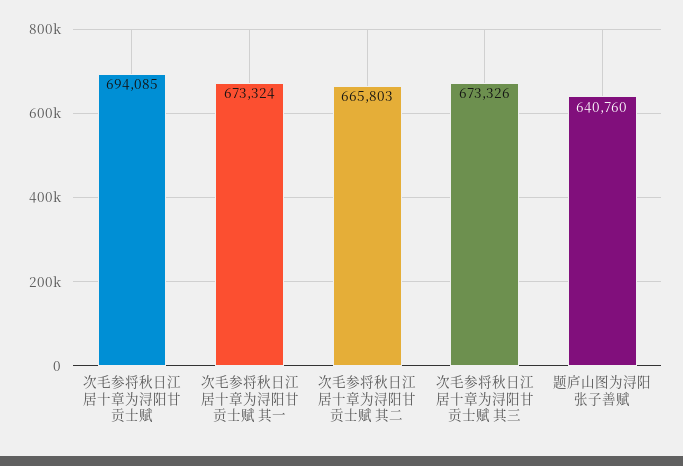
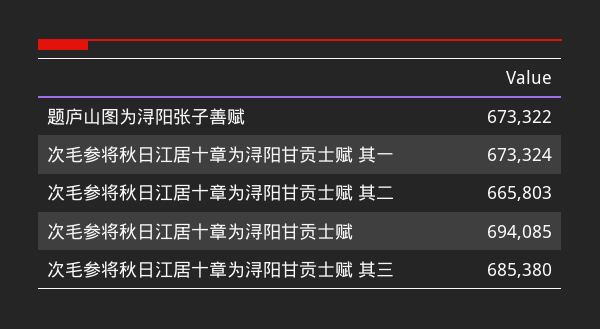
  {
    "次毛参将秋日江居十章为浔阳甘贡士赋": 694085,
    "次毛参将秋日江居十章为浔阳甘贡士赋 其一": 673324,
    "次毛参将秋日江居十章为浔阳甘贡士赋 其二": 665803,
-   "次毛参将秋日江居十章为浔阳甘贡士赋 其三": 673326,
+   "次毛参将秋日江居十章为浔阳甘贡士赋 其三": 685380,
-   "题庐山图为浔阳张子善赋": 640760
+   "题庐山图为浔阳张子善赋": 673322
  }

